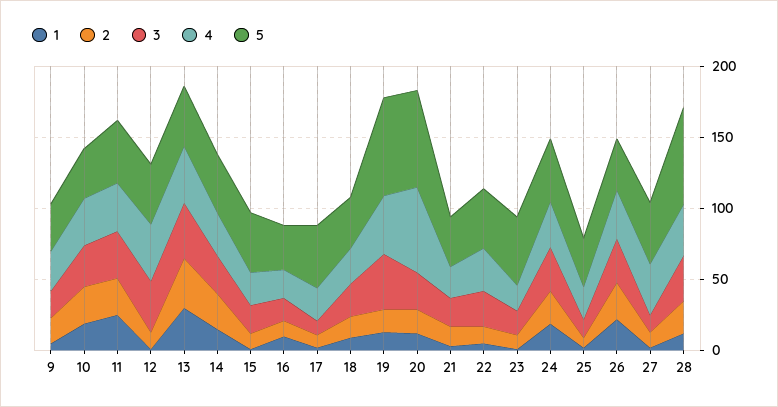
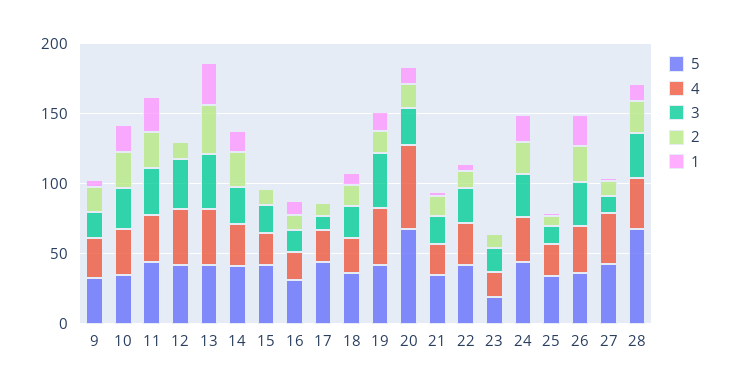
  {
    "1": {
      "9": 10,
      "10": 20,
      "11": 30,
      "12": 0,
      "13": 30,
      "14": 20,
      "15": 0,
      "16": 10,
      "17": 0,
      "18": 10,
      "19": 10,
      "20": 10,
      "21": 0,
      "22": 10,
      "23": 0,
      "24": 20,
      "25": 0,
      "26": 20,
      "27": 0,
      "28": 10
    },
    "2": {
      "9": 20,
      "10": 30,
      "11": 30,
      "12": 10,
      "13": 40,
      "14": 30,
      "15": 10,
      "16": 10,
      "17": 10,
      "18": 20,
      "19": 20,
      "20": 20,
      "21": 10,
      "22": 10,
      "23": 10,
      "24": 20,
      "25": 10,
      "26": 30,
      "27": 10,
      "28": 20
    },
    "3": {
      "9": 20,
      "10": 30,
      "11": 30,
      "12": 40,
      "13": 40,
      "14": 30,
      "15": 20,
      "16": 20,
      "17": 10,
      "18": 20,
      "19": 40,
      "20": 30,
      "21": 20,
      "22": 30,
      "23": 20,
      "24": 30,
      "25": 10,
      "26": 30,
      "27": 10,
      "28": 30
    },
    "4": {
      "9": 30,
      "10": 30,
      "11": 30,
      "12": 40,
      "13": 40,
      "14": 30,
      "15": 20,
      "16": 20,
      "17": 20,
      "18": 30,
      "19": 40,
      "20": 60,
      "21": 20,
      "22": 30,
      "23": 20,
      "24": 30,
      "25": 20,
      "26": 30,
      "27": 40,
      "28": 40
    },
    "5": {
      "9": 30,
      "10": 40,
      "11": 40,
      "12": 40,
      "13": 40,
      "14": 40,
      "15": 40,
      "16": 30,
      "17": 40,
      "18": 40,
-     "19": 70,
+     "19": 40,
      "20": 70,
      "21": 40,
      "22": 40,
-     "23": 50,
+     "23": 20,
      "24": 40,
      "25": 30,
      "26": 40,
      "27": 40,
      "28": 70
    }
  }

